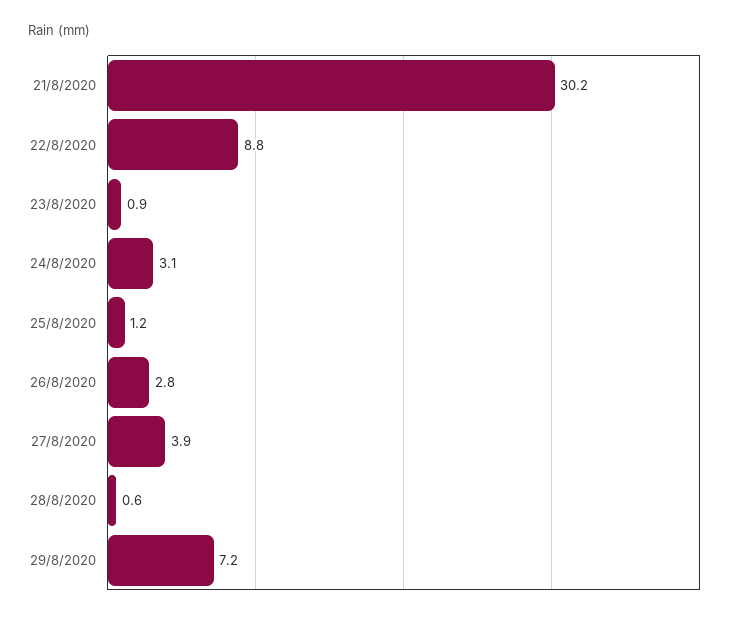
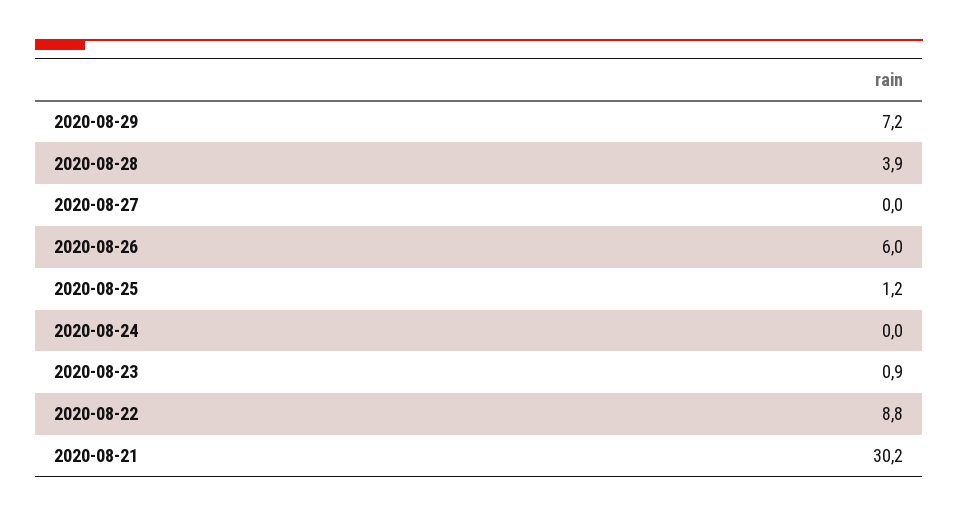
  {
    "21/8/2020": 30.2,
    "22/8/2020": 8.8,
    "23/8/2020": 0.9,
-   "24/8/2020": 3.1,
+   "24/8/2020": 0,
    "25/8/2020": 1.2,
-   "26/8/2020": 2.8,
+   "26/8/2020": 6,
-   "27/8/2020": 3.9,
+   "27/8/2020": 0,
-   "28/8/2020": 0.6,
+   "28/8/2020": 3.9,
    "29/8/2020": 7.2
  }

